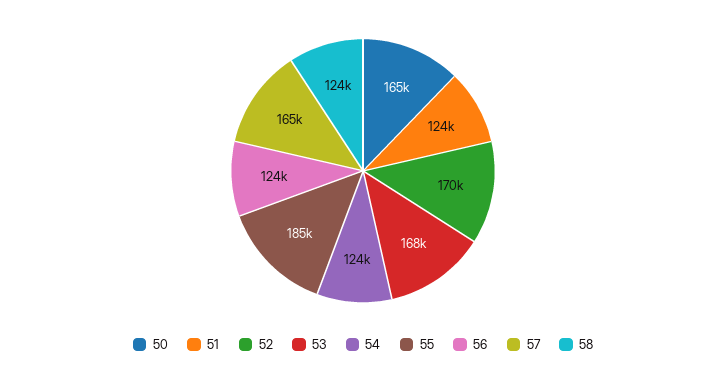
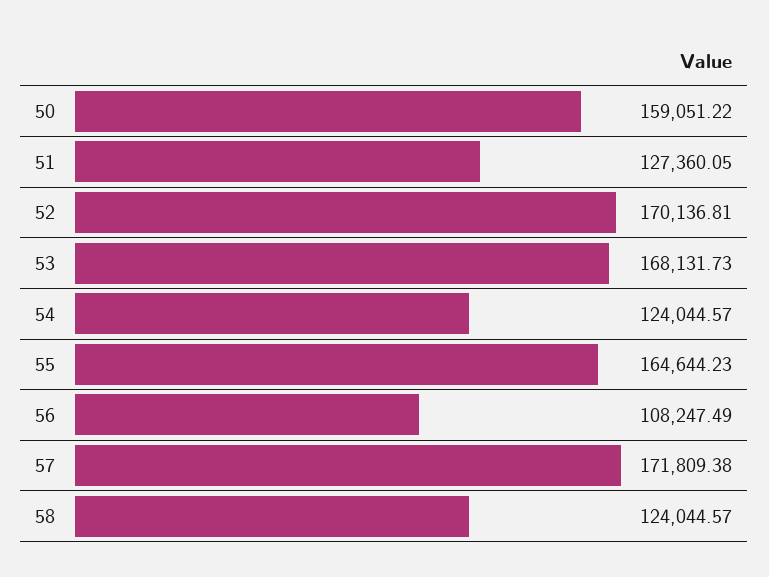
  {
-   "50": 165000,
+   "50": 159051.22,
-   "51": 124000,
+   "51": 127360.05,
    "52": 170136.81,
    "53": 168131.73,
    "54": 124044.57,
-   "55": 185000,
+   "55": 164644.23,
-   "56": 124000,
+   "56": 108247.49,
-   "57": 165000,
+   "57": 171809.38,
    "58": 124044.57
  }

